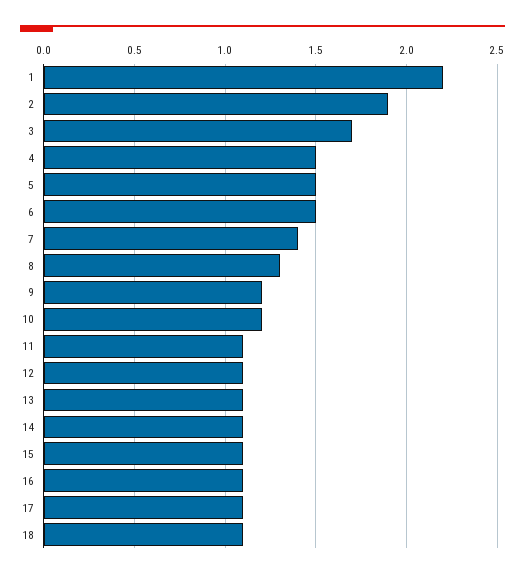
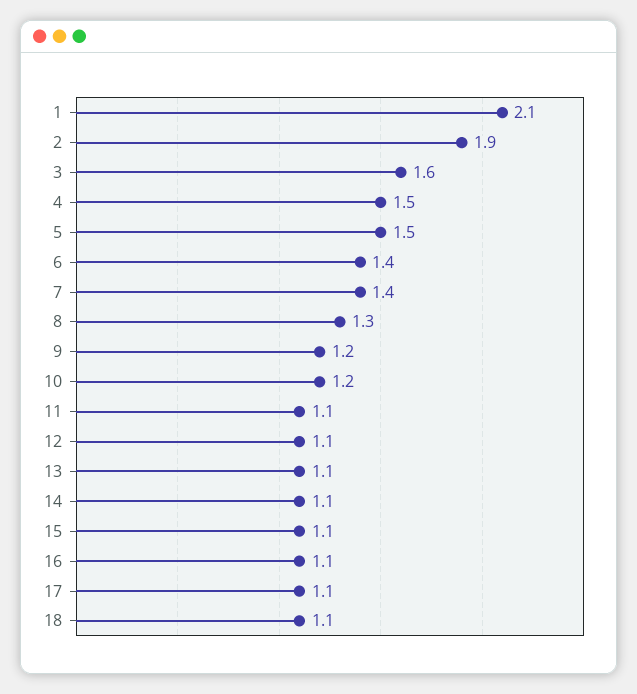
  {
-   "1": 2.2,
+   "1": 2.1,
    "2": 1.9,
-   "3": 1.7,
+   "3": 1.6,
    "4": 1.5,
    "5": 1.5,
-   "6": 1.5,
+   "6": 1.4,
    "7": 1.4,
    "8": 1.3,
    "9": 1.2,
    "10": 1.2,
    "11": 1.1,
    "12": 1.1,
    "13": 1.1,
    "14": 1.1,
    "15": 1.1,
    "16": 1.1,
    "17": 1.1,
    "18": 1.1
  }

